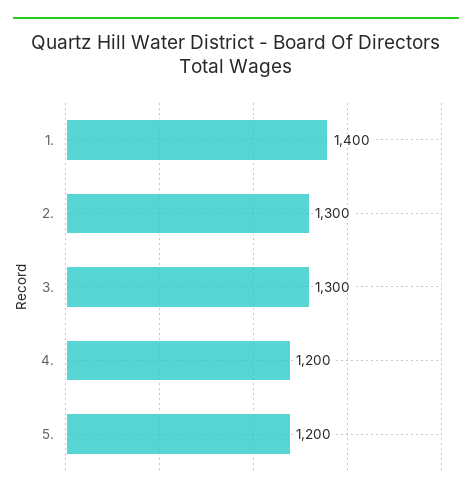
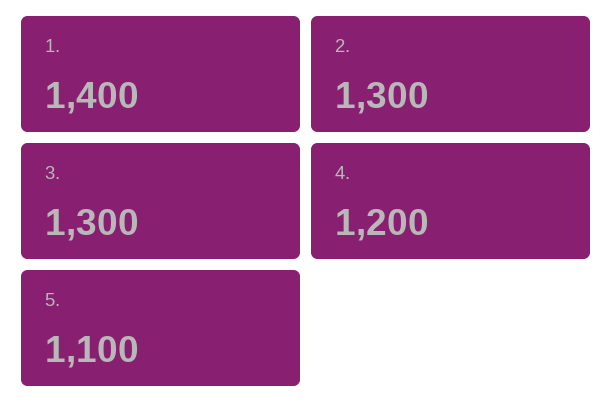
  {
    "1.": 1400,
    "2.": 1300,
    "3.": 1300,
    "4.": 1200,
-   "5.": 1200
+   "5.": 1100
  }

